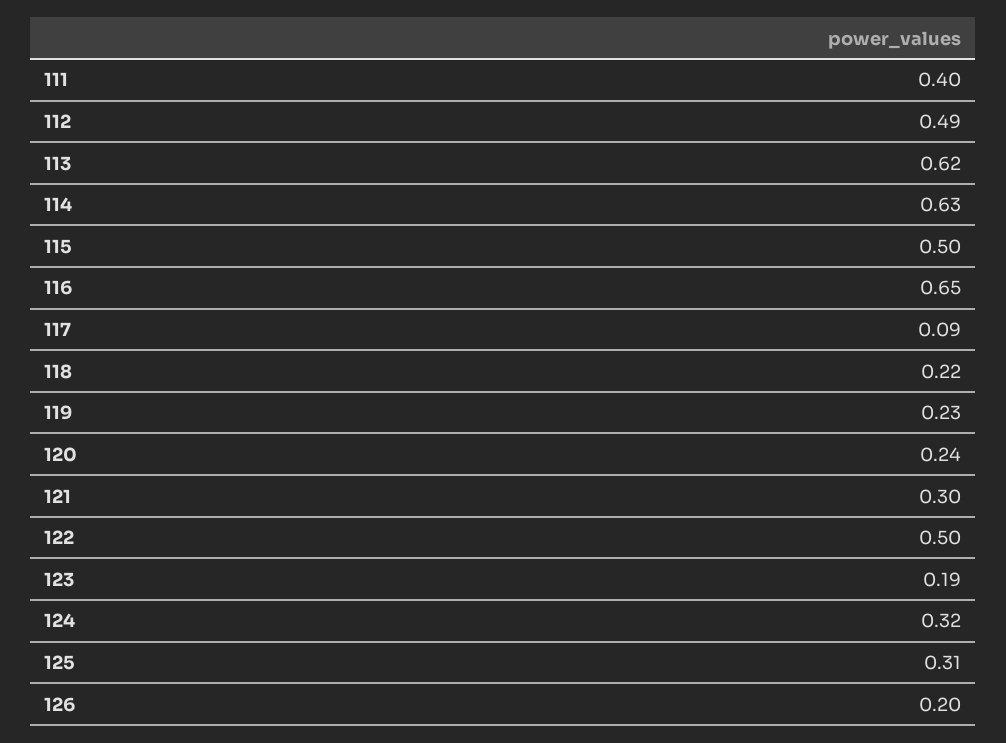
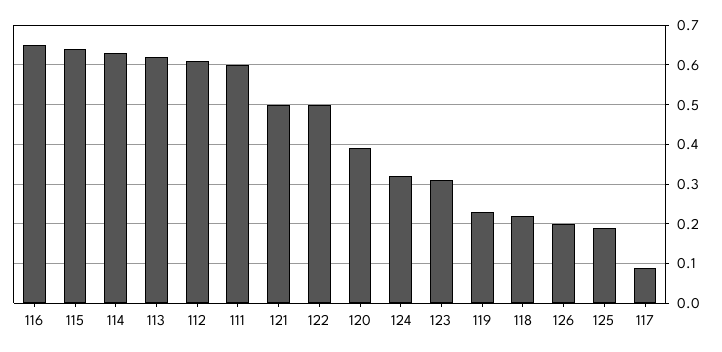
  {
-   "111": 0.4,
+   "111": 0.6,
-   "112": 0.49,
+   "112": 0.6,
    "113": 0.62,
    "114": 0.63,
-   "115": 0.5,
+   "115": 0.65,
    "116": 0.65,
    "117": 0.09,
    "118": 0.22,
    "119": 0.23,
-   "120": 0.24,
+   "120": 0.4,
-   "121": 0.3,
+   "121": 0.5,
    "122": 0.5,
-   "123": 0.19,
+   "123": 0.3,
    "124": 0.32,
-   "125": 0.31,
+   "125": 0.2,
    "126": 0.2
  }

